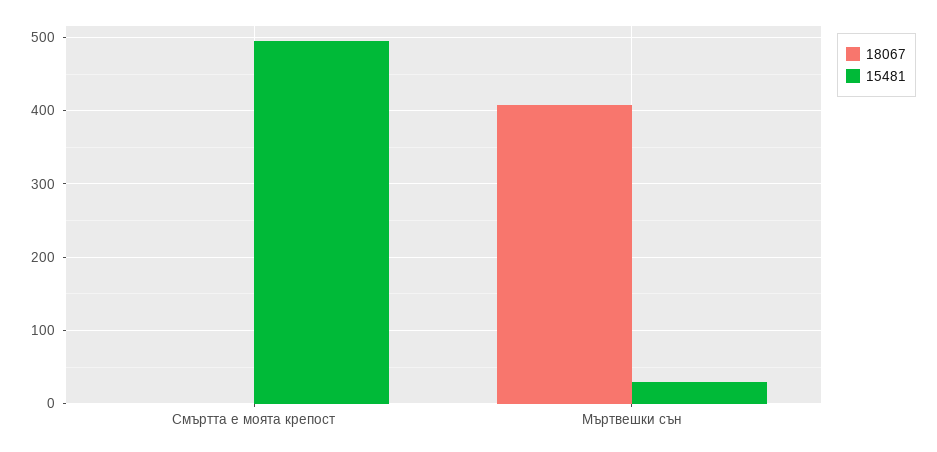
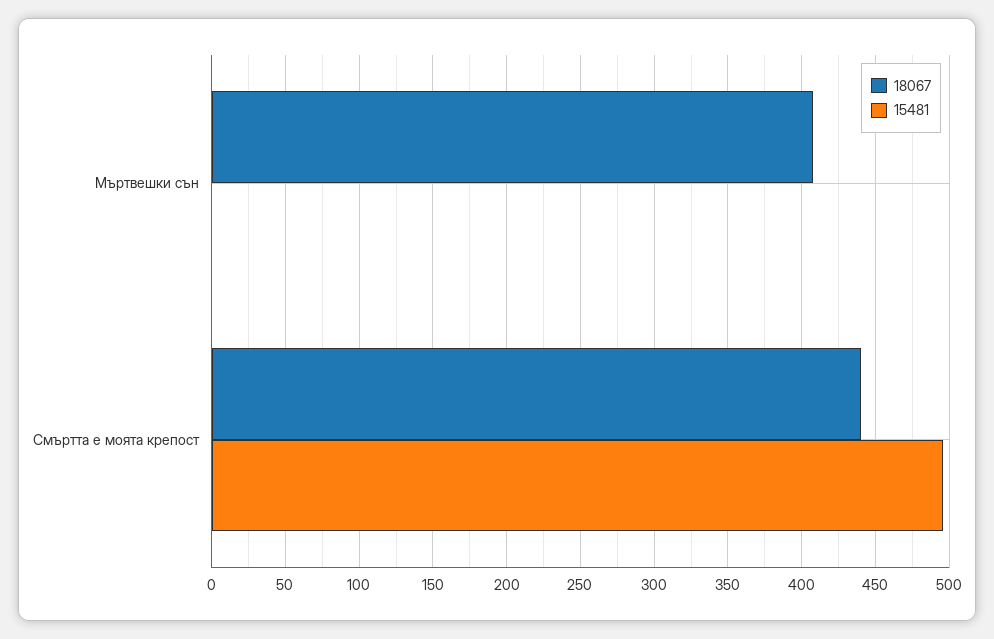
  {
    "18067": {
-     "Смъртта е моята крепост": 0,
+     "Смъртта е моята крепост": 440,
      "Мъртвешки сън": 410
    },
    "15481": {
      "Смъртта е моята крепост": 495,
-     "Мъртвешки сън": 30
+     "Мъртвешки сън": 0
    }
  }

